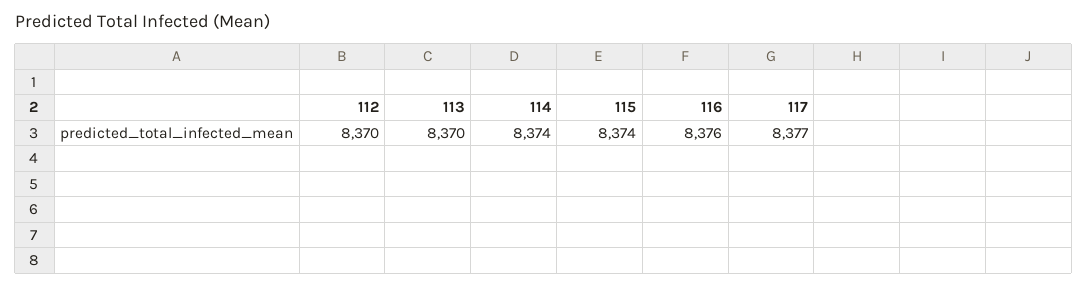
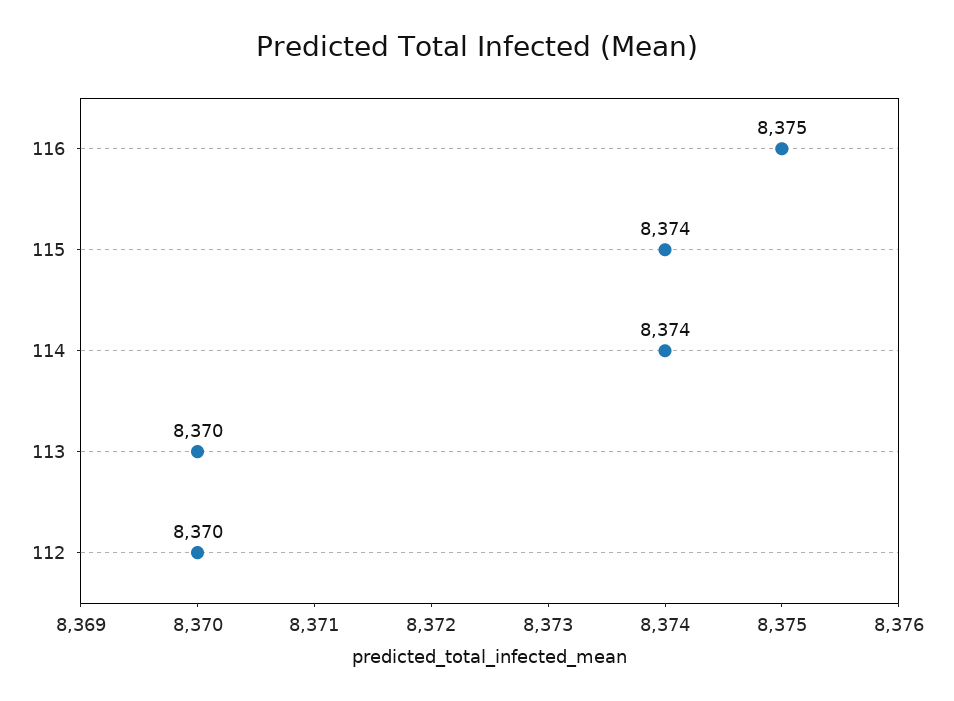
  {
    "112": 8370,
    "113": 8370,
    "114": 8374,
    "115": 8374,
-   "116": 8376,
+   "116": 8375
-   "117": 8377
  }

